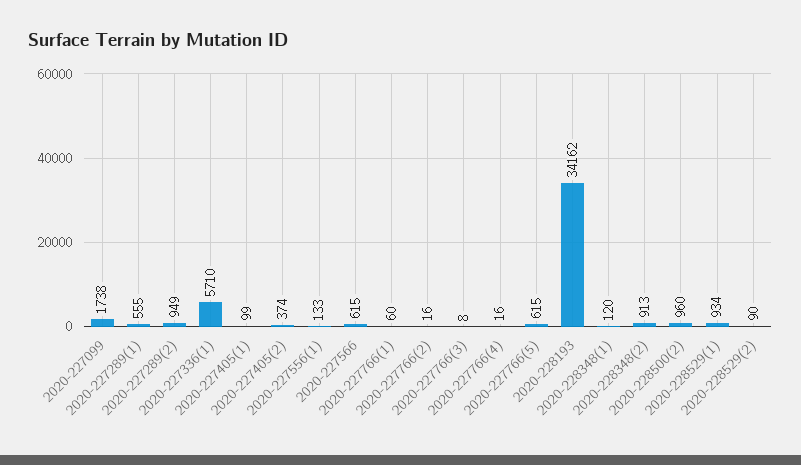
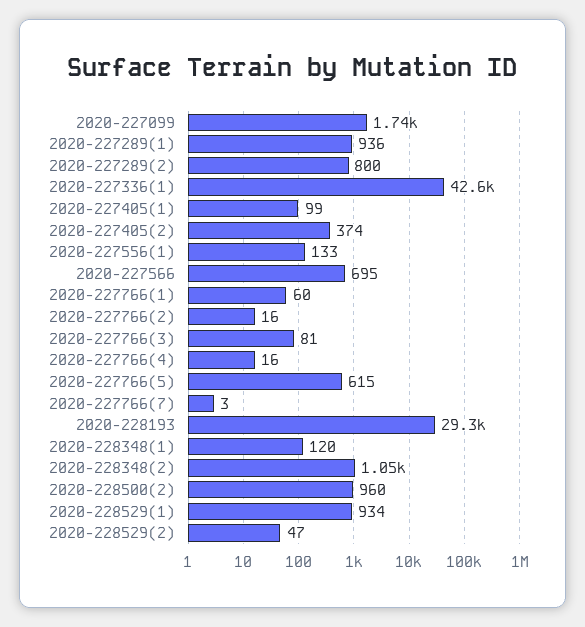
  {
    "2020-227099": 1738,
-   "2020-227289(1)": 555,
+   "2020-227289(1)": 936,
-   "2020-227289(2)": 949,
+   "2020-227289(2)": 800,
-   "2020-227336(1)": 5710,
+   "2020-227336(1)": 42600,
    "2020-227405(1)": 99,
    "2020-227405(2)": 374,
    "2020-227556(1)": 133,
-   "2020-227566": 615,
+   "2020-227566": 695,
    "2020-227766(1)": 60,
    "2020-227766(2)": 16,
-   "2020-227766(3)": 8,
+   "2020-227766(3)": 81,
    "2020-227766(4)": 16,
    "2020-227766(5)": 615,
-   "2020-228193": 34162,
+   "2020-228193": 29300,
    "2020-228348(1)": 120,
-   "2020-228348(2)": 913,
+   "2020-228348(2)": 1050,
    "2020-228500(2)": 960,
    "2020-228529(1)": 934,
-   "2020-228529(2)": 90
+   "2020-228529(2)": 47,
+   "2020-227766(7)": 3
  }

